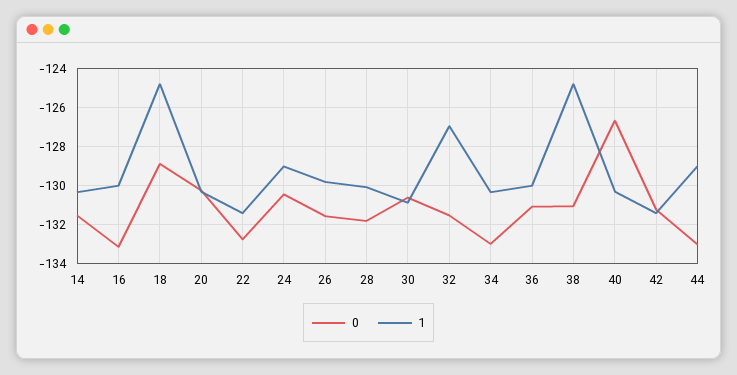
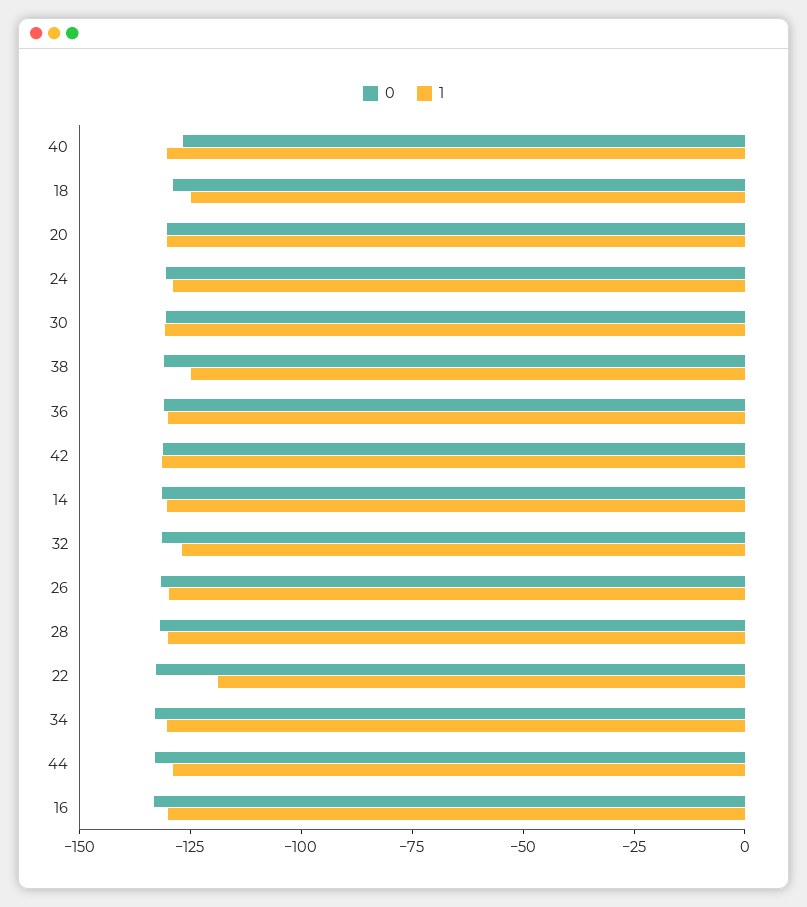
  {
    "0": {
      "14": -131.5,
      "16": -133,
      "18": -129,
      "20": -130,
      "22": -133,
      "24": -130.5,
      "26": -131.5,
      "28": -132,
      "30": -130.5,
      "32": -131.5,
      "34": -133,
      "36": -131,
      "38": -131,
      "40": -126.5,
      "42": -131,
      "44": -133
    },
    "1": {
      "14": -130.5,
      "16": -130,
      "18": -125,
      "20": -130.5,
-     "22": -131.5,
+     "22": -120,
      "24": -129,
      "26": -130,
      "28": -130,
      "30": -131,
      "32": -127,
      "34": -130.5,
      "36": -130,
      "38": -125,
      "40": -130.5,
      "42": -131.5,
      "44": -129
    }
  }

